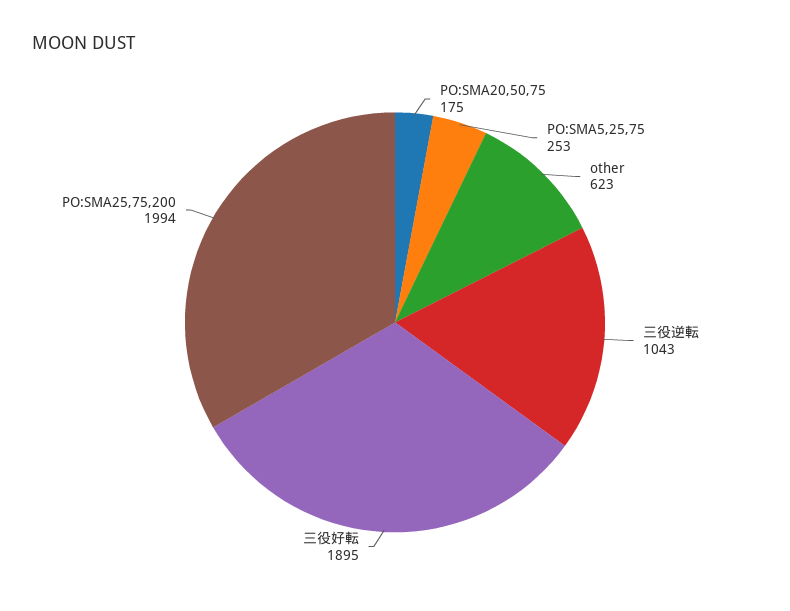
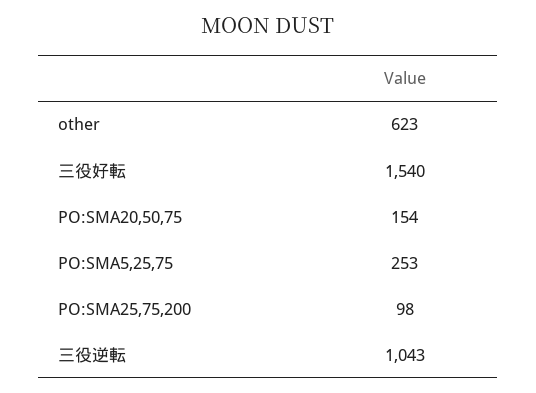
  {
-   "PO:SMA20,50,75": 175,
+   "PO:SMA20,50,75": 154,
    "PO:SMA5,25,75": 253,
    "other": 623,
    "三役逆転": 1043,
-   "三役好転": 1895,
+   "三役好転": 1540,
-   "PO:SMA25,75,200": 1994
+   "PO:SMA25,75,200": 98
  }

